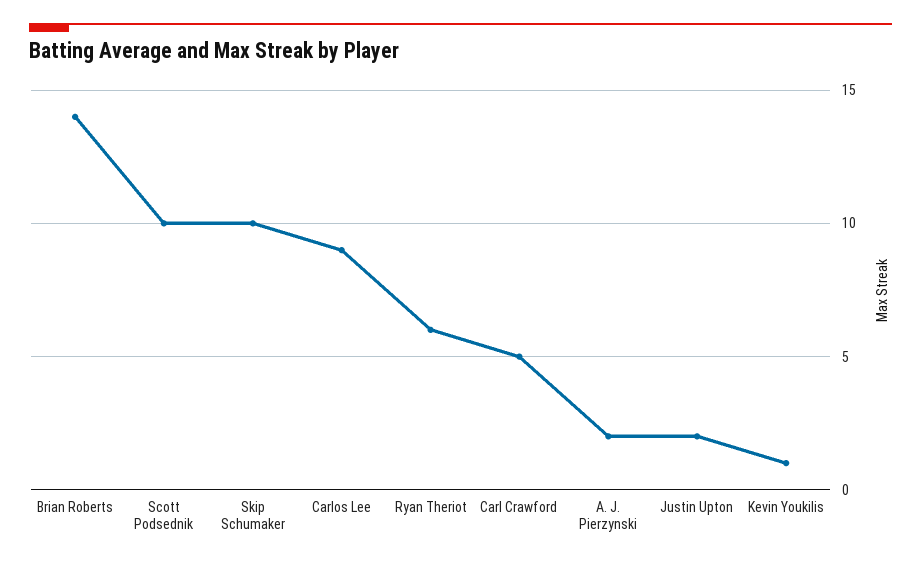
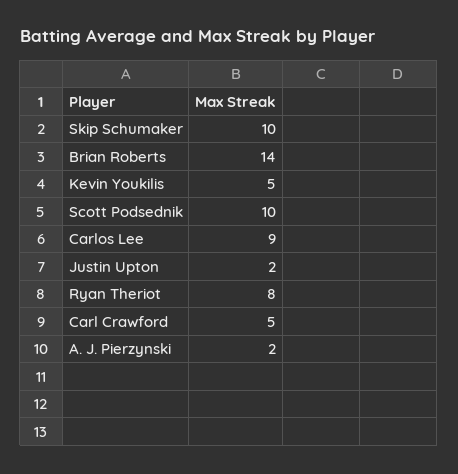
  {
    "Brian Roberts": 14,
    "Scott Podsednik": 10,
    "Skip Schumaker": 10,
    "Carlos Lee": 9,
-   "Ryan Theriot": 6,
+   "Ryan Theriot": 8,
    "Carl Crawford": 5,
    "A. J. Pierzynski": 2,
    "Justin Upton": 2,
-   "Kevin Youkilis": 1
+   "Kevin Youkilis": 5
  }

